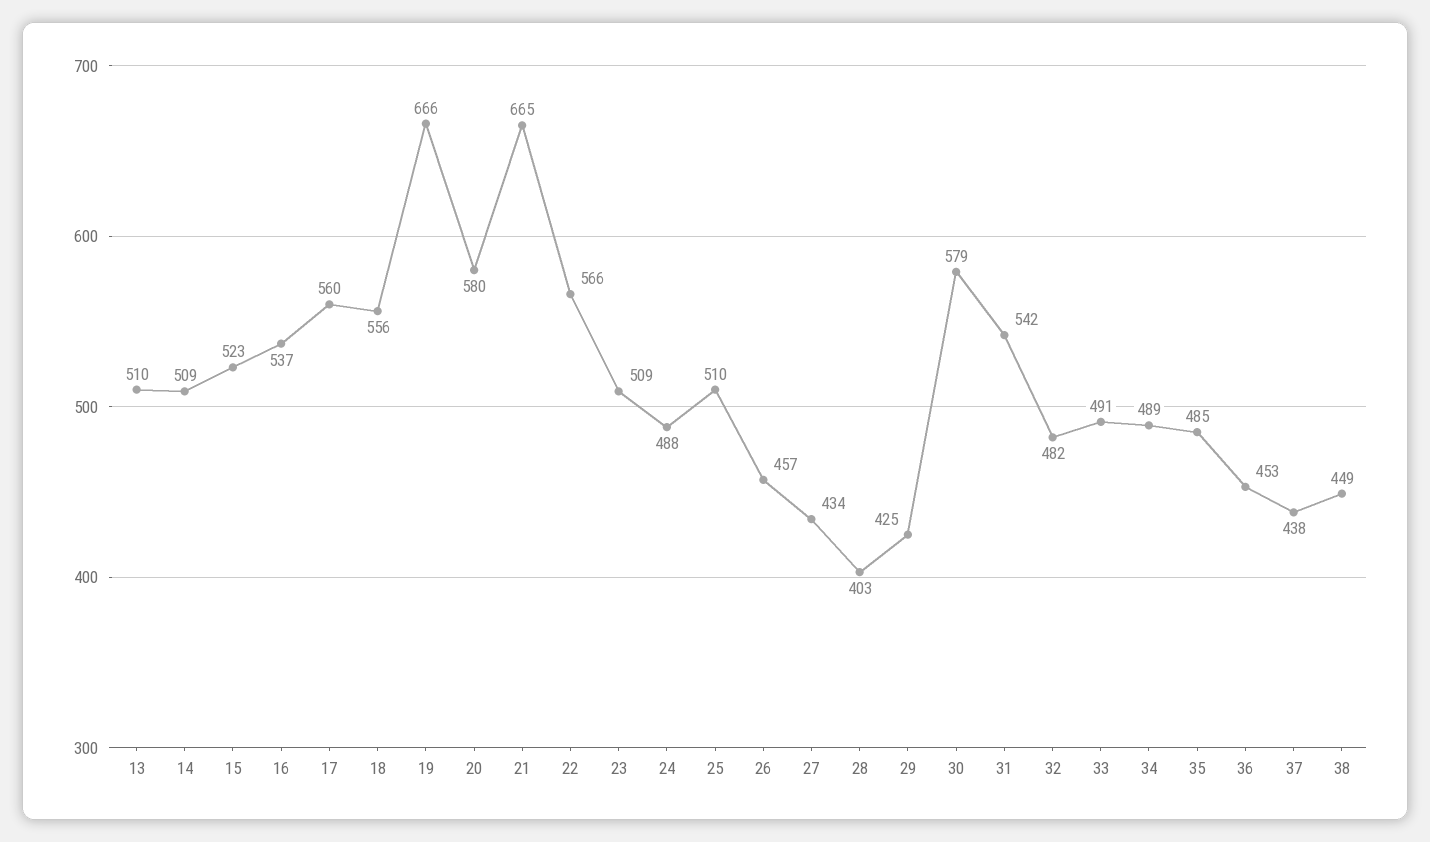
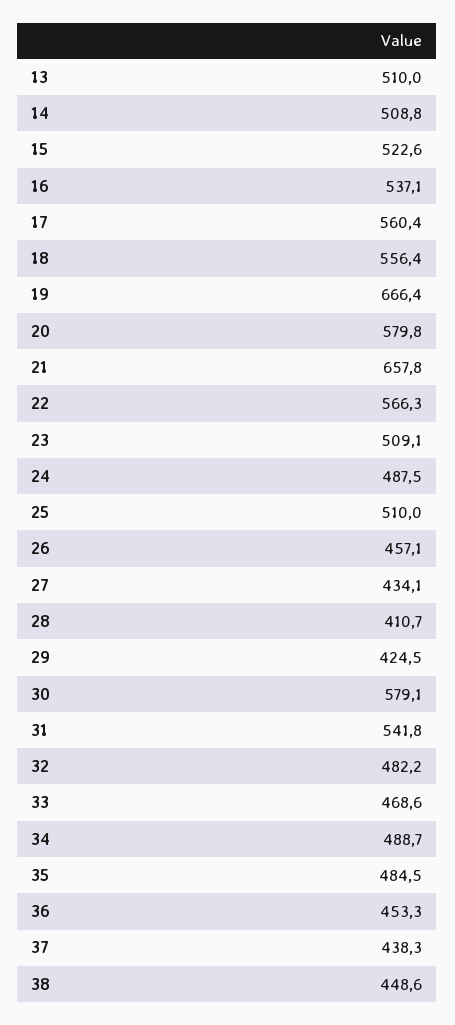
  {
    "13": 510,
    "14": 508.8,
    "15": 522.6,
    "16": 537.1,
    "17": 560.4,
    "18": 556.4,
    "19": 666.4,
    "20": 579.8,
-   "21": 665,
+   "21": 657.8,
    "22": 566.3,
    "23": 509.1,
    "24": 487.5,
    "25": 510,
    "26": 457.1,
    "27": 434.1,
-   "28": 403,
+   "28": 410.7,
    "29": 424.5,
    "30": 579.1,
    "31": 541.8,
    "32": 482.2,
-   "33": 491,
+   "33": 468.6,
    "34": 488.7,
    "35": 484.5,
    "36": 453.3,
    "37": 438.3,
    "38": 448.6
  }

